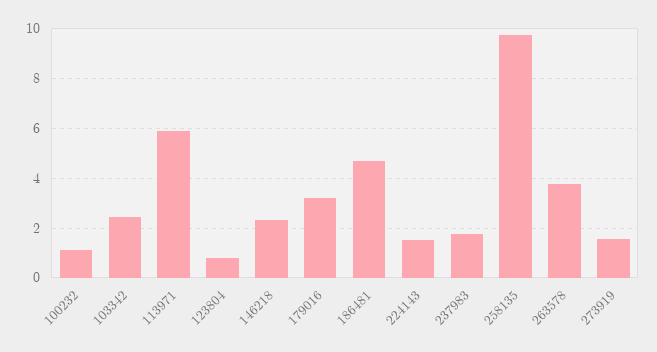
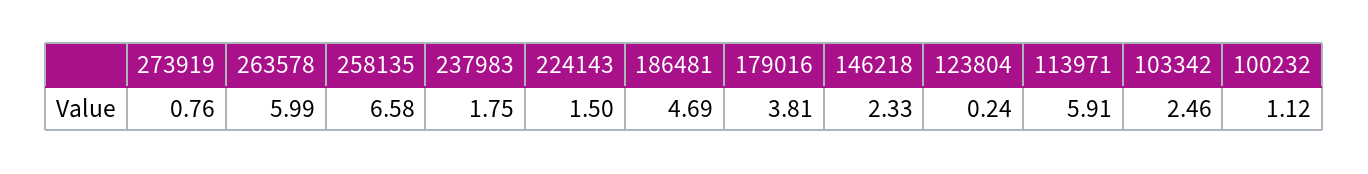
  {
    "100232": 1.12,
    "103342": 2.46,
    "113971": 5.91,
-   "123804": 0.75,
+   "123804": 0.24,
    "146218": 2.33,
-   "179016": 3.25,
+   "179016": 3.81,
    "186481": 4.69,
    "224143": 1.5,
    "237983": 1.75,
-   "258135": 9.75,
+   "258135": 6.58,
-   "263578": 3.75,
+   "263578": 5.99,
-   "273919": 1.5
+   "273919": 0.76
  }

